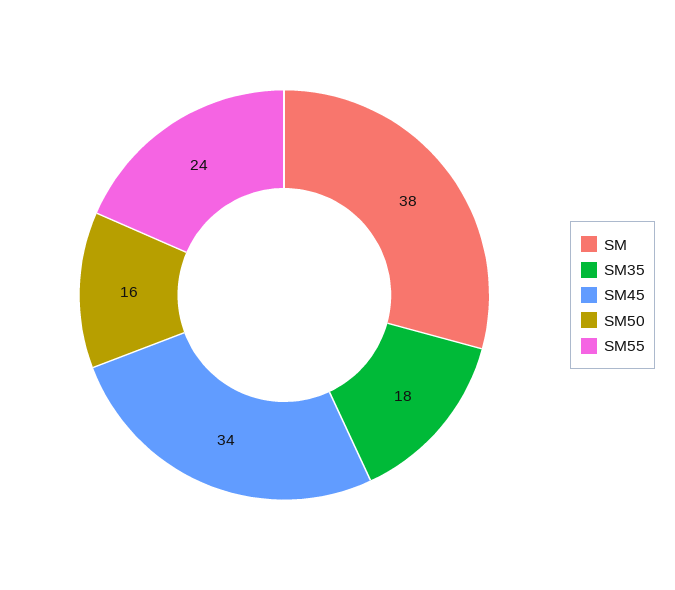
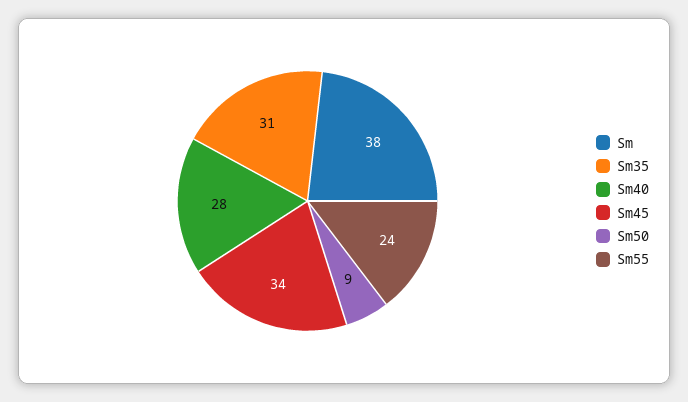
  {
    "SM": 38,
-   "SM35": 18,
+   "SM35": 31,
    "SM45": 34,
-   "SM50": 16,
+   "SM50": 9,
-   "SM55": 24
+   "SM55": 24,
+   "Sm40": 28
  }

